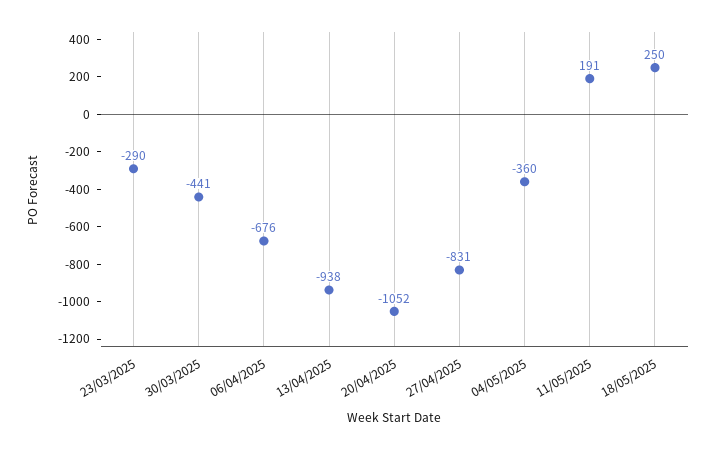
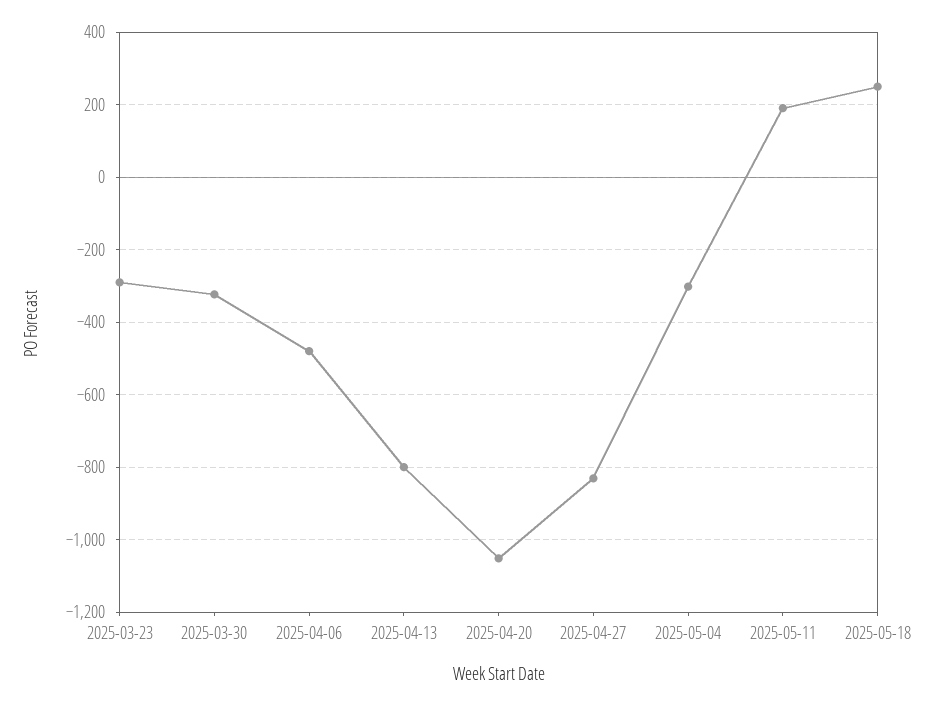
  {
    "23/03/2025": -290,
-   "30/03/2025": -441,
+   "30/03/2025": -320,
-   "06/04/2025": -676,
+   "06/04/2025": -480,
-   "13/04/2025": -938,
+   "13/04/2025": -800,
    "20/04/2025": -1052,
    "27/04/2025": -831,
-   "04/05/2025": -360,
+   "04/05/2025": -300,
    "11/05/2025": 191,
    "18/05/2025": 250
  }

